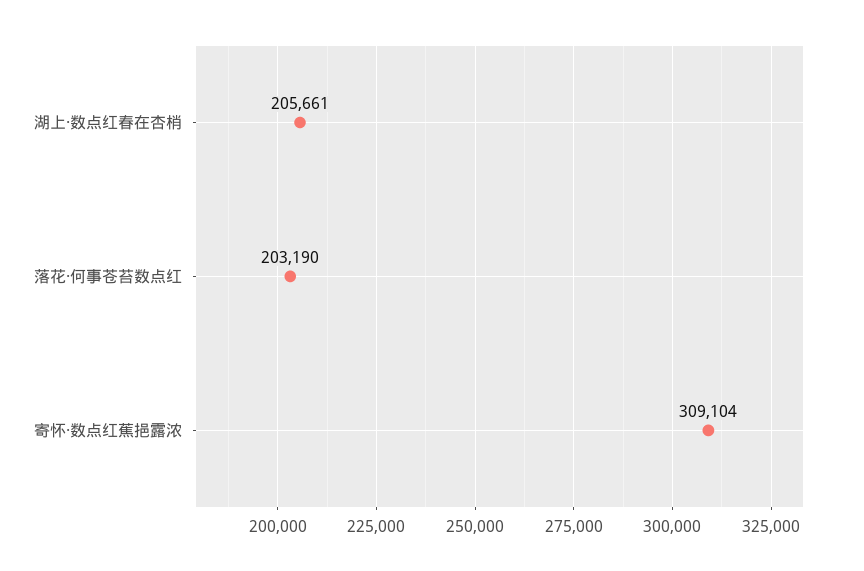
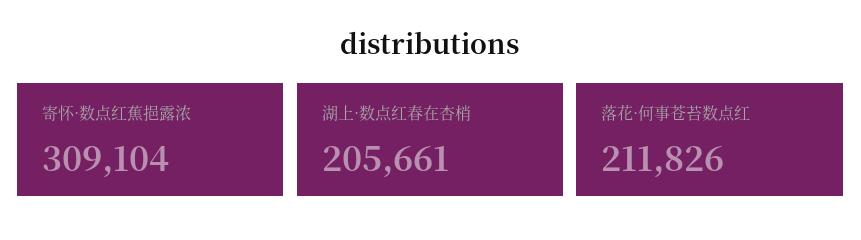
  {
    "湖上·数点红春在杏梢": 205661,
-   "落花·何事苍苔数点红": 203190,
+   "落花·何事苍苔数点红": 211826,
    "寄怀·数点红蕉挹露浓": 309104
  }

